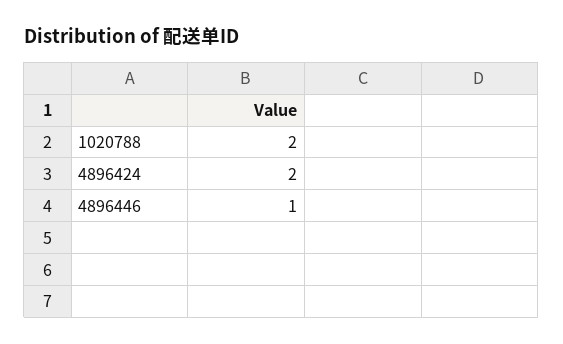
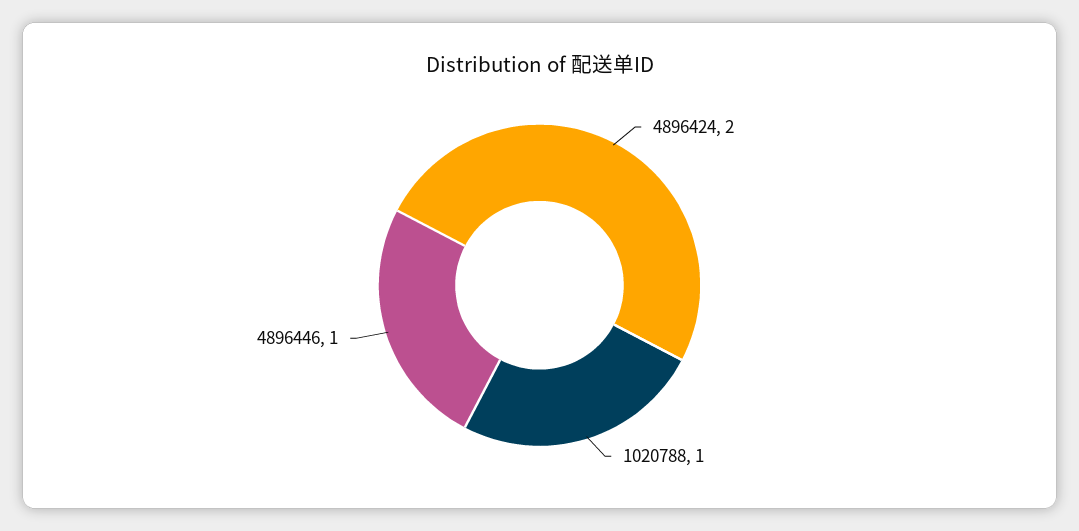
  {
-   "1020788": 2,
+   "1020788": 1,
    "4896424": 2,
    "4896446": 1
  }

